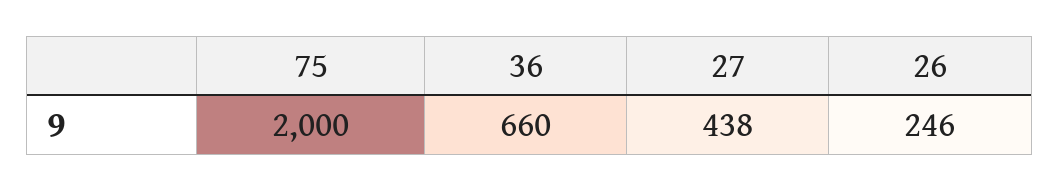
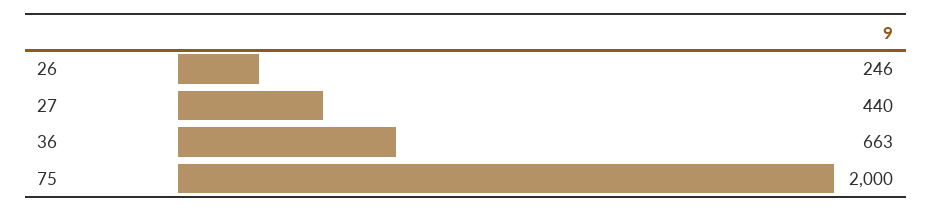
  {
    "75": 2000,
-   "36": 660,
+   "36": 663,
-   "27": 438,
+   "27": 440,
    "26": 246
  }

